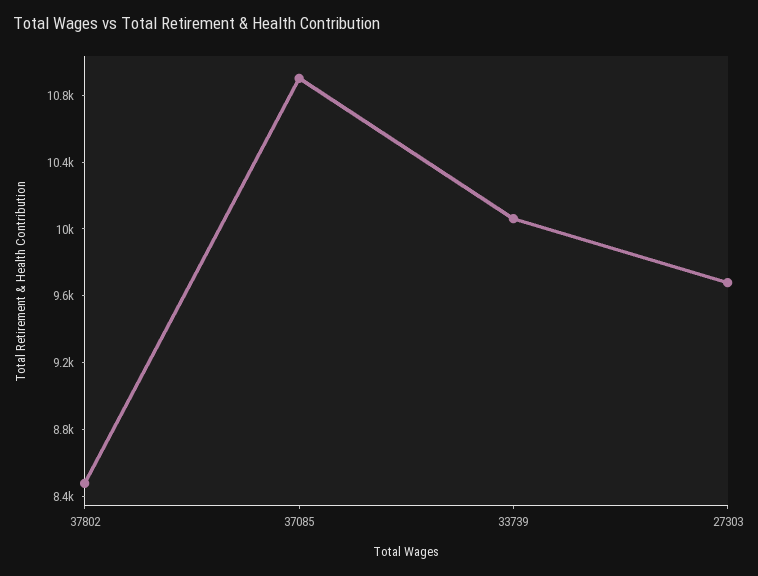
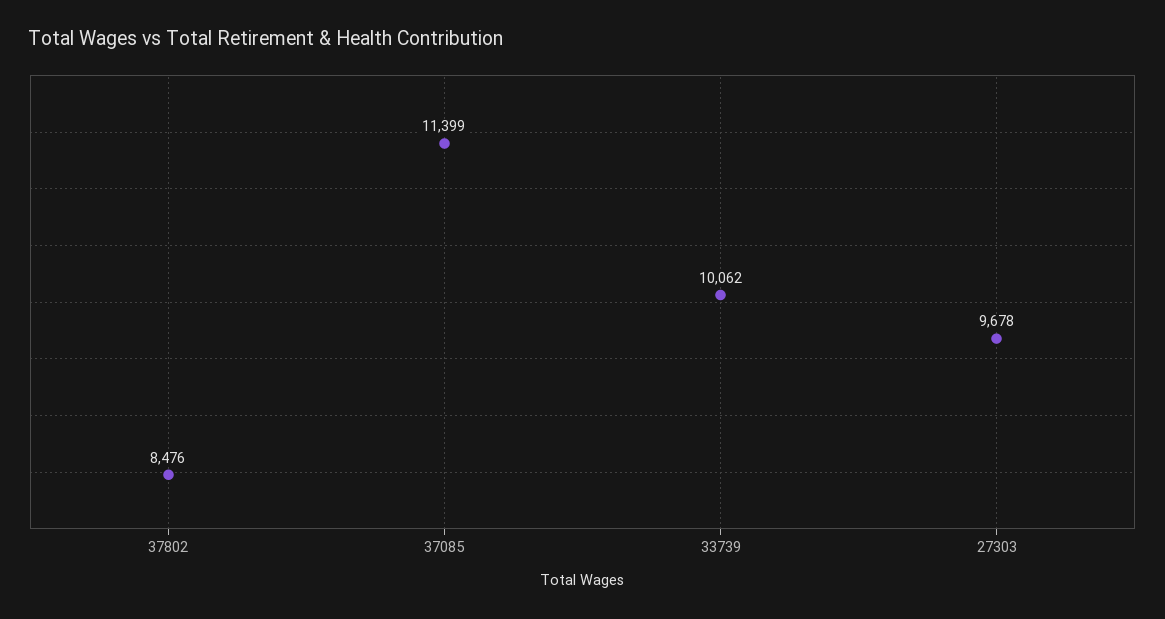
  {
    "37802": 8476,
-   "37085": 10900,
+   "37085": 11399,
    "33739": 10062,
    "27303": 9678
  }

